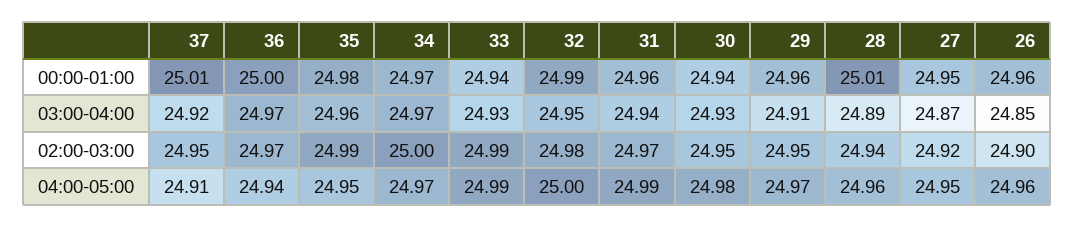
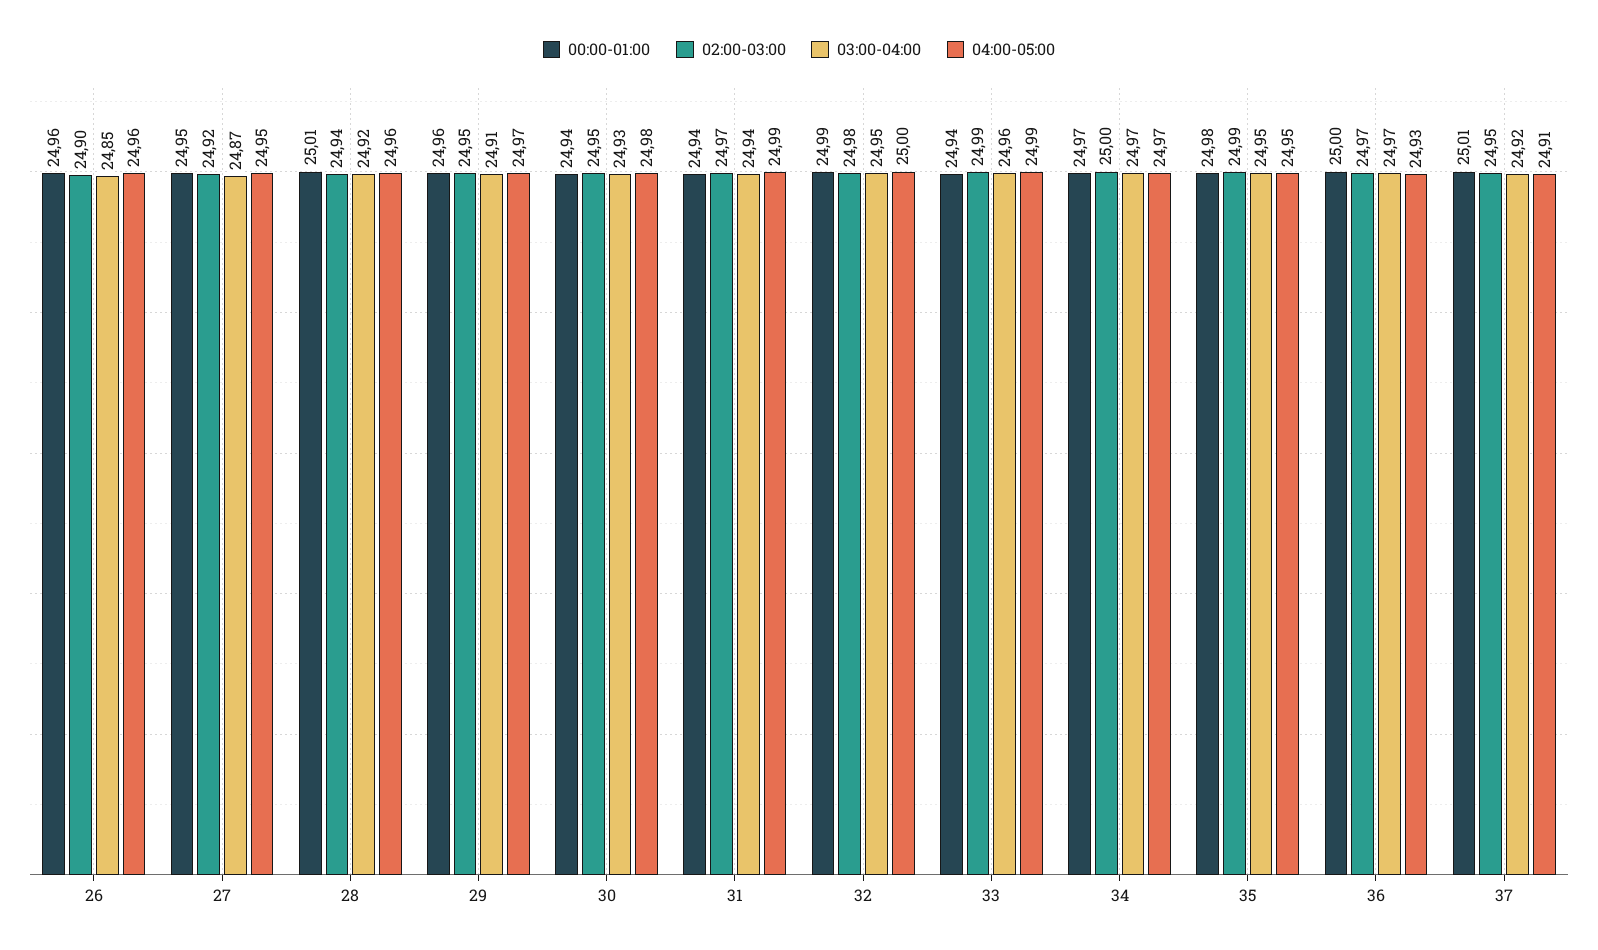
  {
    "00:00-01:00": {
      "37": 25.01,
      "36": 25,
      "35": 24.98,
      "34": 24.97,
      "33": 24.94,
      "32": 24.99,
-     "31": 24.96,
+     "31": 24.94,
      "30": 24.94,
      "29": 24.96,
      "28": 25.01,
      "27": 24.95,
      "26": 24.96
    },
    "03:00-04:00": {
      "37": 24.92,
      "36": 24.97,
-     "35": 24.96,
+     "35": 24.95,
      "34": 24.97,
-     "33": 24.93,
+     "33": 24.96,
      "32": 24.95,
      "31": 24.94,
      "30": 24.93,
      "29": 24.91,
-     "28": 24.89,
+     "28": 24.92,
      "27": 24.87,
      "26": 24.85
    },
    "02:00-03:00": {
      "37": 24.95,
      "36": 24.97,
      "35": 24.99,
      "34": 25,
      "33": 24.99,
      "32": 24.98,
      "31": 24.97,
      "30": 24.95,
      "29": 24.95,
      "28": 24.94,
      "27": 24.92,
      "26": 24.9
    },
    "04:00-05:00": {
      "37": 24.91,
-     "36": 24.94,
+     "36": 24.93,
      "35": 24.95,
      "34": 24.97,
      "33": 24.99,
      "32": 25,
      "31": 24.99,
      "30": 24.98,
      "29": 24.97,
      "28": 24.96,
      "27": 24.95,
      "26": 24.96
    }
  }

